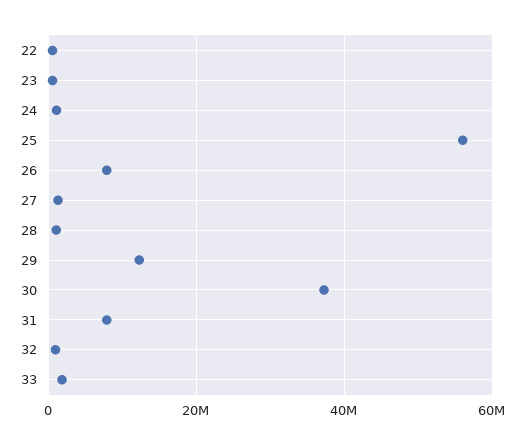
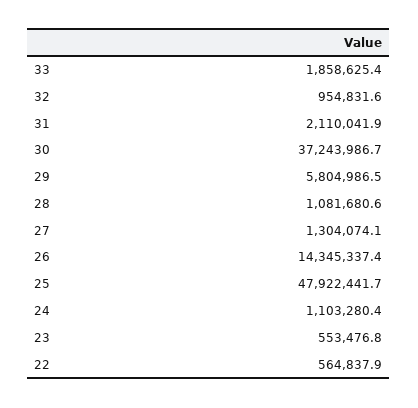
  {
    "22": 564837.9,
    "23": 553476.8,
    "24": 1103280.4,
-   "25": 56000000,
+   "25": 47922441.7,
-   "26": 8000000,
+   "26": 14345337.4,
    "27": 1304074.1,
    "28": 1081680.6,
-   "29": 12000000,
+   "29": 5804986.5,
    "30": 37243986.7,
-   "31": 8000000,
+   "31": 2110041.9,
    "32": 954831.6,
    "33": 1858625.4
  }

